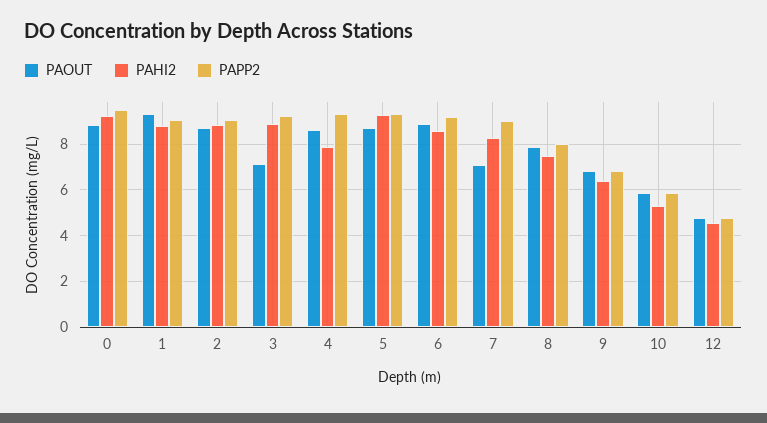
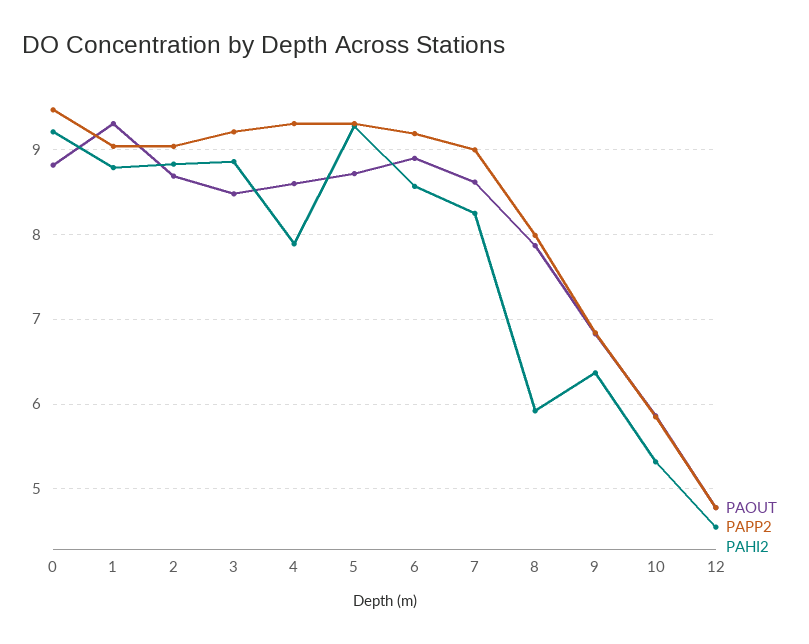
  {
    "PAOUT": {
      "0": 8.8,
      "1": 9.3,
      "2": 8.7,
-     "3": 7,
+     "3": 8.5,
      "4": 8.6,
      "5": 8.7,
      "6": 8.9,
-     "7": 7,
+     "7": 8.6,
      "8": 7.9,
      "9": 6.8,
      "10": 5.9,
      "12": 4.8
    },
    "PAHI2": {
      "0": 9.2,
      "1": 8.8,
      "2": 8.8,
      "3": 8.9,
      "4": 7.9,
      "5": 9.3,
      "6": 8.6,
      "7": 8.3,
-     "8": 7.5,
+     "8": 5.9,
      "9": 6.4,
      "10": 5.3,
      "12": 4.6
    },
    "PAPP2": {
      "0": 9.5,
      "1": 9,
      "2": 9,
      "3": 9.2,
      "4": 9.3,
      "5": 9.3,
      "6": 9.2,
      "7": 9,
      "8": 8,
      "9": 6.8,
      "10": 5.9,
      "12": 4.8
    }
  }

